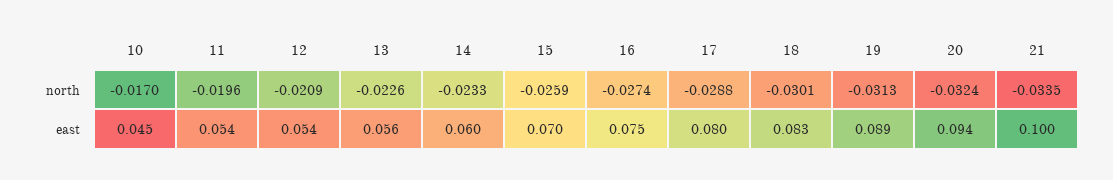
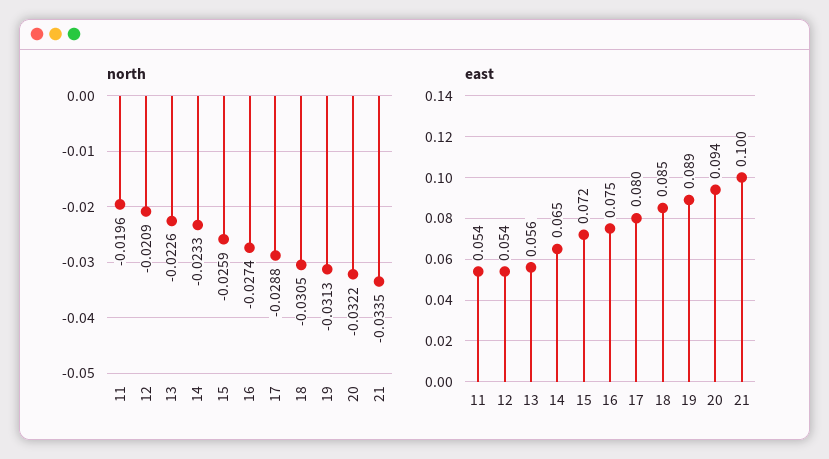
  {
    "north": {
-     "10": -0.017,
      "11": -0.0196,
      "12": -0.0209,
      "13": -0.0226,
      "14": -0.0233,
      "15": -0.0259,
      "16": -0.0274,
      "17": -0.0288,
-     "18": -0.0301,
+     "18": -0.0305,
      "19": -0.0313,
-     "20": -0.0324,
+     "20": -0.0322,
      "21": -0.0335
    },
    "east": {
-     "10": 0.045,
      "11": 0.054,
      "12": 0.054,
      "13": 0.056,
-     "14": 0.06,
+     "14": 0.065,
-     "15": 0.07,
+     "15": 0.072,
      "16": 0.075,
      "17": 0.08,
-     "18": 0.083,
+     "18": 0.085,
      "19": 0.089,
      "20": 0.094,
      "21": 0.1
    }
  }

